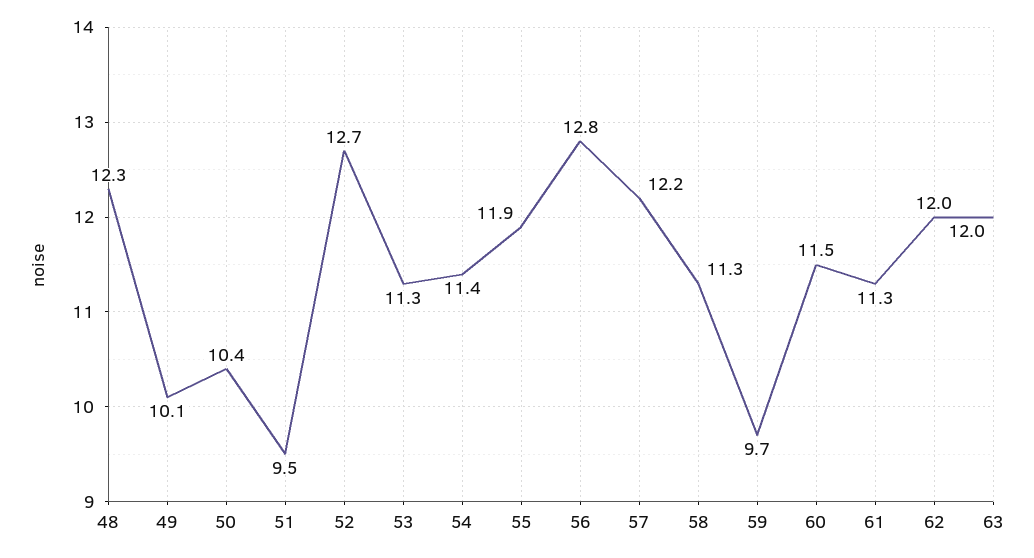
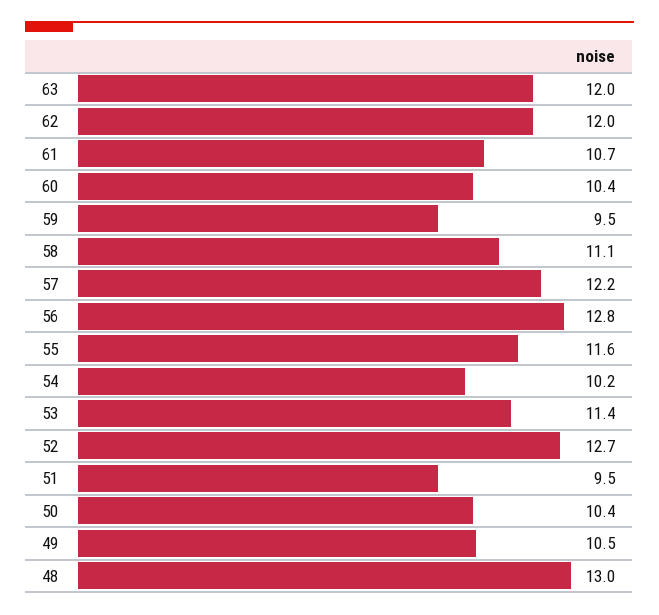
  {
-   "48": 12.3,
+   "48": 13,
-   "49": 10.1,
+   "49": 10.5,
    "50": 10.4,
    "51": 9.5,
    "52": 12.7,
-   "53": 11.3,
+   "53": 11.4,
-   "54": 11.4,
+   "54": 10.2,
-   "55": 11.9,
+   "55": 11.6,
    "56": 12.8,
    "57": 12.2,
-   "58": 11.3,
+   "58": 11.1,
-   "59": 9.7,
+   "59": 9.5,
-   "60": 11.5,
+   "60": 10.4,
-   "61": 11.3,
+   "61": 10.7,
    "62": 12,
    "63": 12
  }

